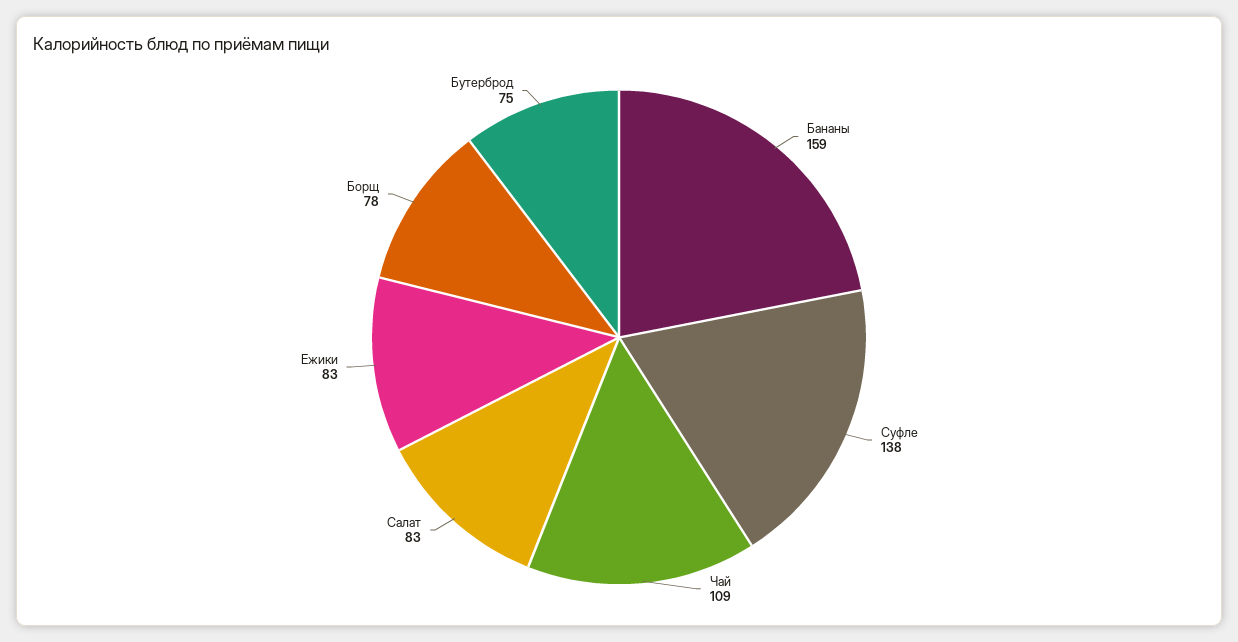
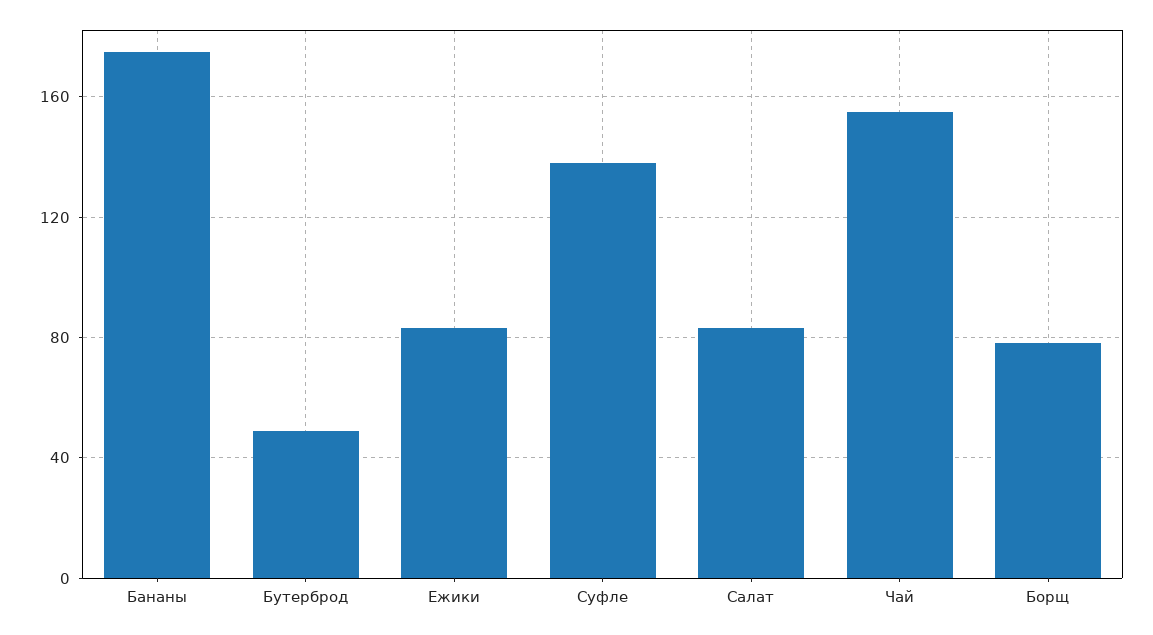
  {
-   "Бананы": 159,
+   "Бананы": 175,
    "Суфле": 138,
-   "Чай": 109,
+   "Чай": 155,
    "Салат": 83,
    "Ежики": 83,
    "Борщ": 78,
-   "Бутерброд": 75
+   "Бутерброд": 50
  }

